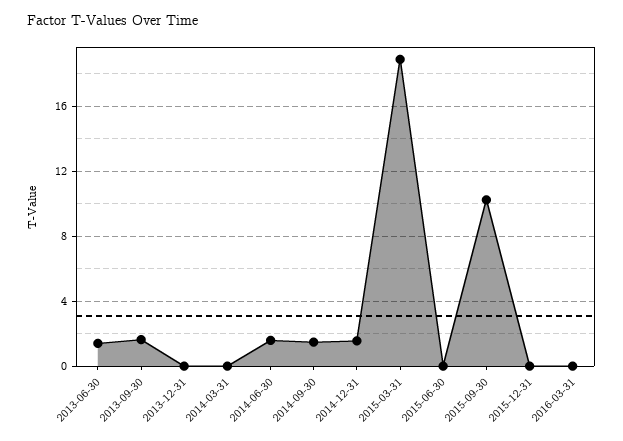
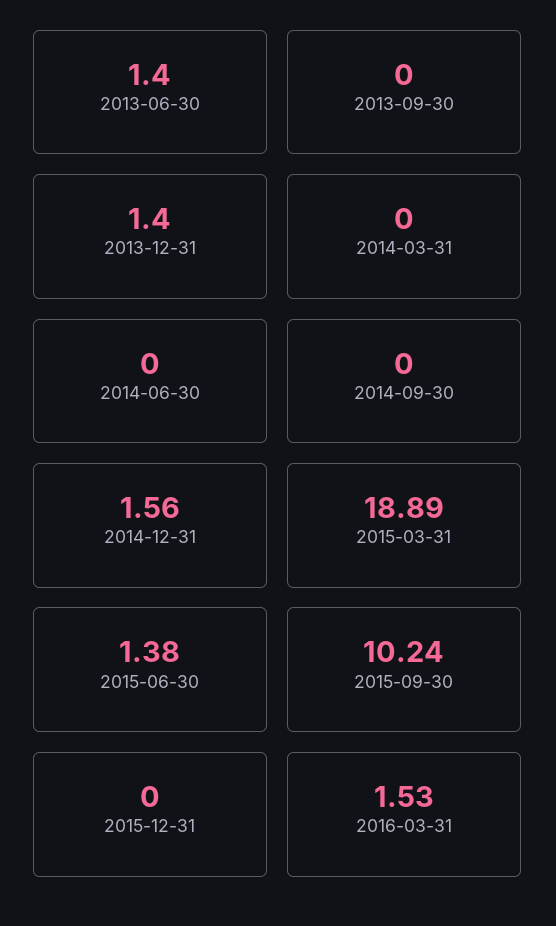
  {
    "2013-06-30": 1.4,
-   "2013-09-30": 1.5,
+   "2013-09-30": 0,
-   "2013-12-31": 0,
+   "2013-12-31": 1.4,
    "2014-03-31": 0,
-   "2014-06-30": 1.5,
+   "2014-06-30": 0,
-   "2014-09-30": 1.5,
+   "2014-09-30": 0,
    "2014-12-31": 1.56,
    "2015-03-31": 18.89,
-   "2015-06-30": 0,
+   "2015-06-30": 1.38,
    "2015-09-30": 10.24,
    "2015-12-31": 0,
-   "2016-03-31": 0
+   "2016-03-31": 1.53
  }

